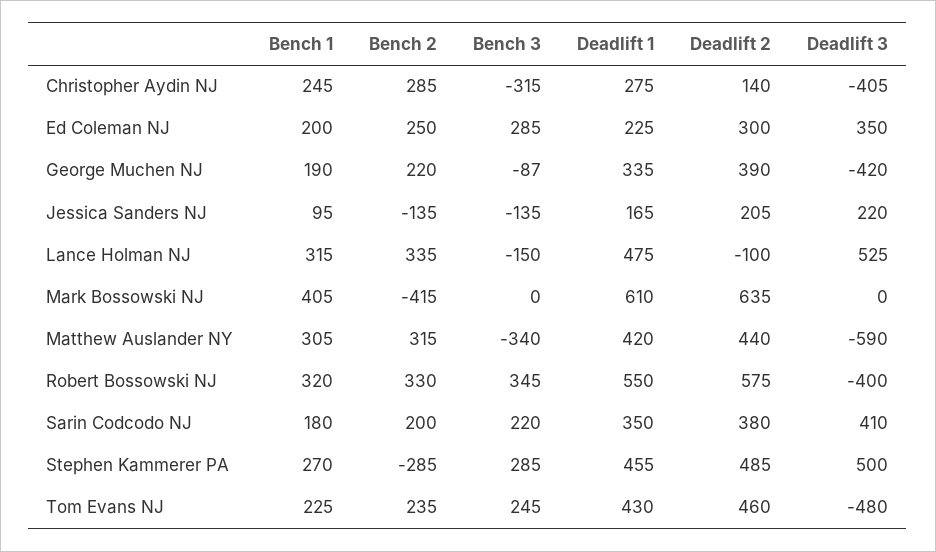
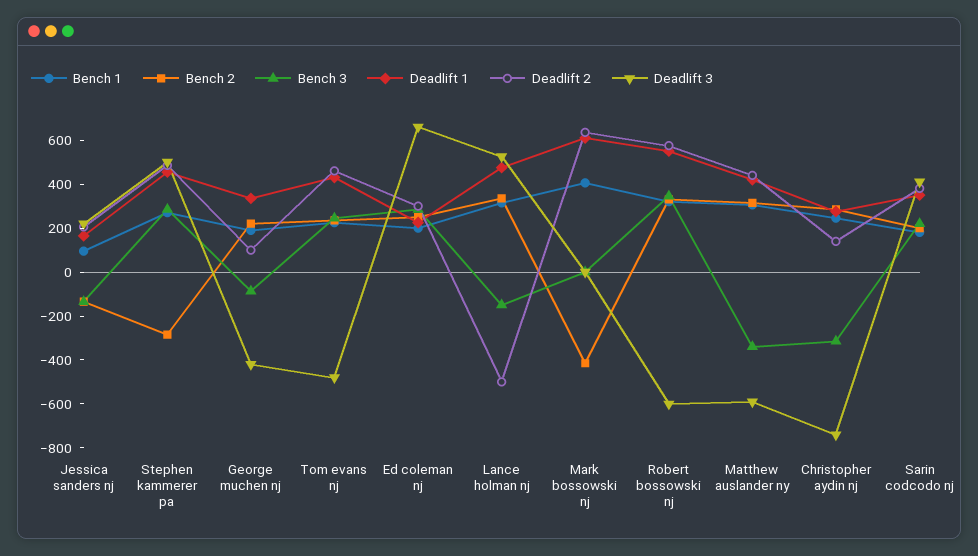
  {
    "Bench 1": {
      "Christopher Aydin NJ": 245,
      "Ed Coleman NJ": 200,
      "George Muchen NJ": 190,
      "Jessica Sanders NJ": 95,
      "Lance Holman NJ": 315,
      "Mark Bossowski NJ": 405,
      "Matthew Auslander NY": 305,
      "Robert Bossowski NJ": 320,
      "Sarin Codcodo NJ": 180,
      "Stephen Kammerer PA": 270,
      "Tom Evans NJ": 225
    },
    "Bench 2": {
      "Christopher Aydin NJ": 285,
      "Ed Coleman NJ": 250,
      "George Muchen NJ": 220,
      "Jessica Sanders NJ": -135,
      "Lance Holman NJ": 335,
      "Mark Bossowski NJ": -415,
      "Matthew Auslander NY": 315,
      "Robert Bossowski NJ": 330,
      "Sarin Codcodo NJ": 200,
      "Stephen Kammerer PA": -285,
      "Tom Evans NJ": 235
    },
    "Bench 3": {
      "Christopher Aydin NJ": -315,
      "Ed Coleman NJ": 285,
      "George Muchen NJ": -87,
      "Jessica Sanders NJ": -135,
      "Lance Holman NJ": -150,
      "Mark Bossowski NJ": 0,
      "Matthew Auslander NY": -340,
      "Robert Bossowski NJ": 345,
      "Sarin Codcodo NJ": 220,
      "Stephen Kammerer PA": 285,
      "Tom Evans NJ": 245
    },
    "Deadlift 1": {
      "Christopher Aydin NJ": 275,
      "Ed Coleman NJ": 225,
      "George Muchen NJ": 335,
      "Jessica Sanders NJ": 165,
      "Lance Holman NJ": 475,
      "Mark Bossowski NJ": 610,
      "Matthew Auslander NY": 420,
      "Robert Bossowski NJ": 550,
      "Sarin Codcodo NJ": 350,
      "Stephen Kammerer PA": 455,
      "Tom Evans NJ": 430
    },
    "Deadlift 2": {
      "Christopher Aydin NJ": 140,
      "Ed Coleman NJ": 300,
-     "George Muchen NJ": 390,
+     "George Muchen NJ": 100,
      "Jessica Sanders NJ": 205,
-     "Lance Holman NJ": -100,
+     "Lance Holman NJ": -500,
      "Mark Bossowski NJ": 635,
      "Matthew Auslander NY": 440,
      "Robert Bossowski NJ": 575,
      "Sarin Codcodo NJ": 380,
      "Stephen Kammerer PA": 485,
      "Tom Evans NJ": 460
    },
    "Deadlift 3": {
-     "Christopher Aydin NJ": -405,
+     "Christopher Aydin NJ": -750,
-     "Ed Coleman NJ": 350,
+     "Ed Coleman NJ": 650,
      "George Muchen NJ": -420,
      "Jessica Sanders NJ": 220,
      "Lance Holman NJ": 525,
      "Mark Bossowski NJ": 0,
      "Matthew Auslander NY": -590,
-     "Robert Bossowski NJ": -400,
+     "Robert Bossowski NJ": -600,
      "Sarin Codcodo NJ": 410,
      "Stephen Kammerer PA": 500,
      "Tom Evans NJ": -480
    }
  }

